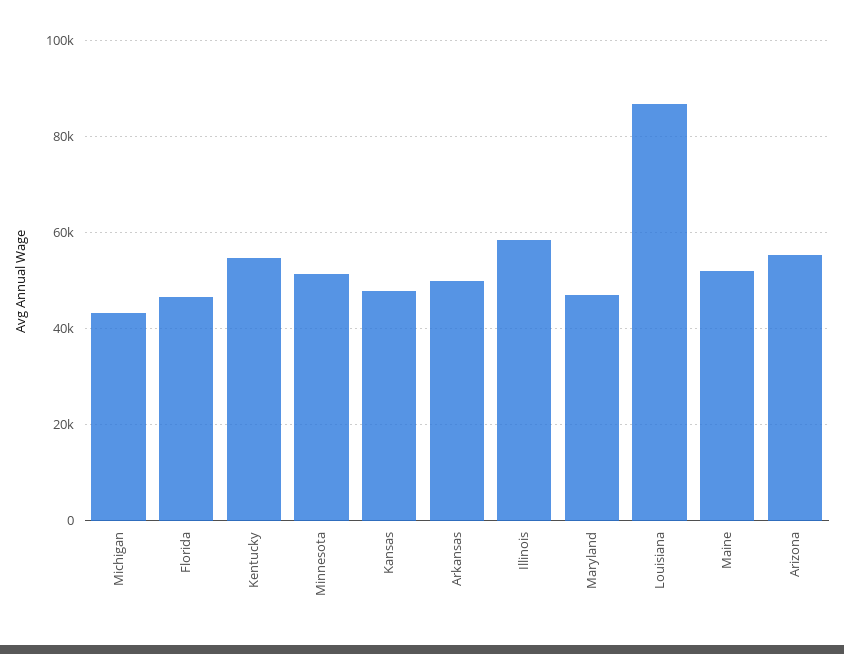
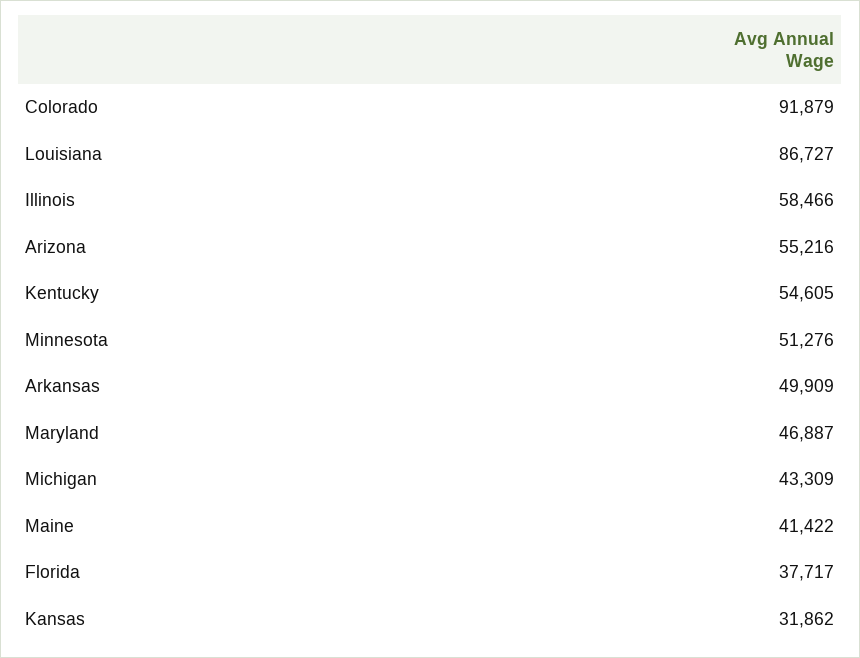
  {
    "Michigan": 43309,
-   "Florida": 46000,
+   "Florida": 37717,
    "Kentucky": 54605,
    "Minnesota": 51276,
-   "Kansas": 48000,
+   "Kansas": 31862,
    "Arkansas": 49909,
    "Illinois": 58466,
    "Maryland": 46887,
    "Louisiana": 86727,
-   "Maine": 52000,
+   "Maine": 41422,
-   "Arizona": 55216
+   "Arizona": 55216,
+   "Colorado": 91879
  }

